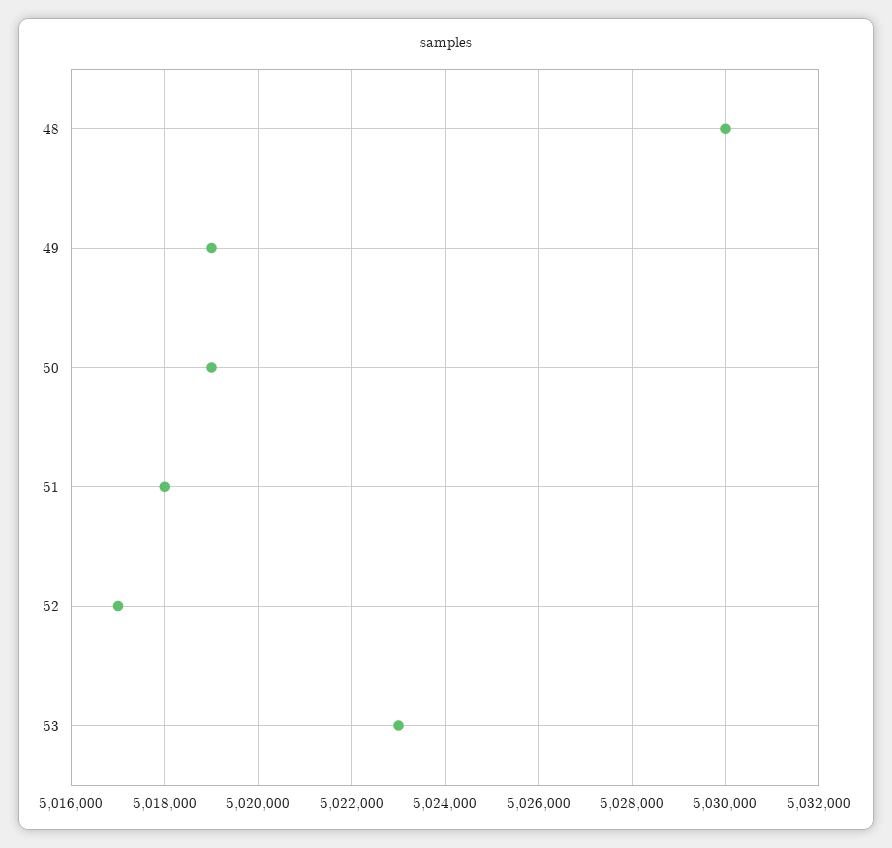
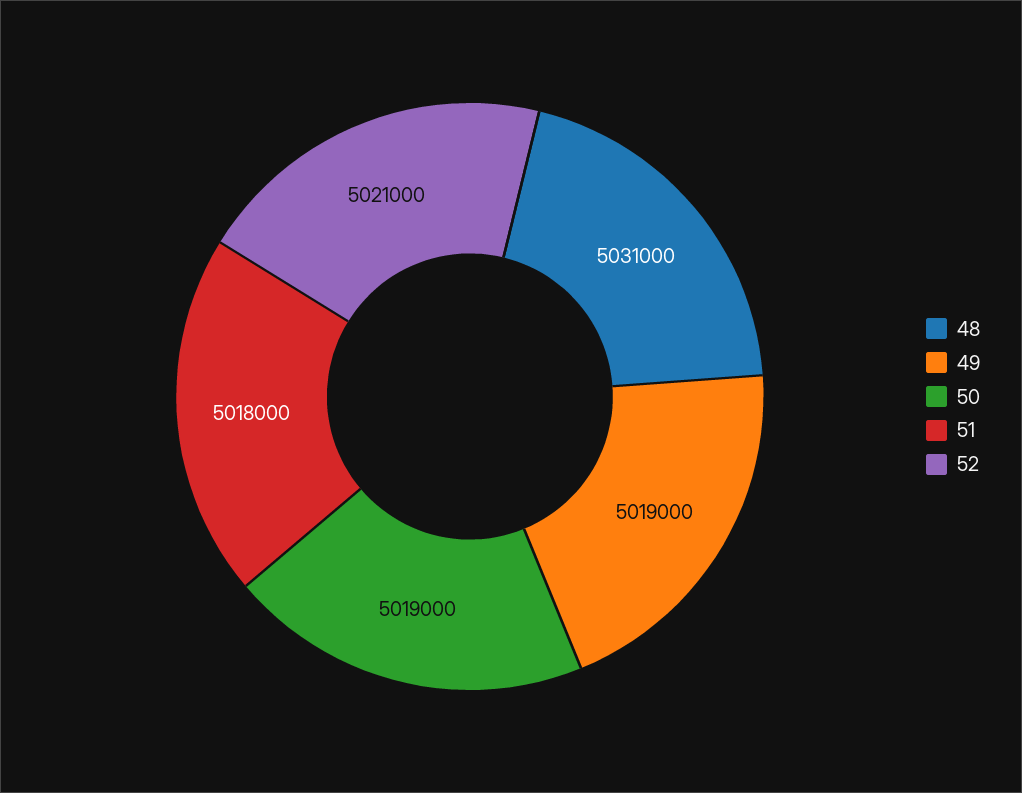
  {
-   "48": 5030000,
+   "48": 5031000,
    "49": 5019000,
    "50": 5019000,
    "51": 5018000,
-   "52": 5017000,
+   "52": 5021000
-   "53": 5023000
  }

